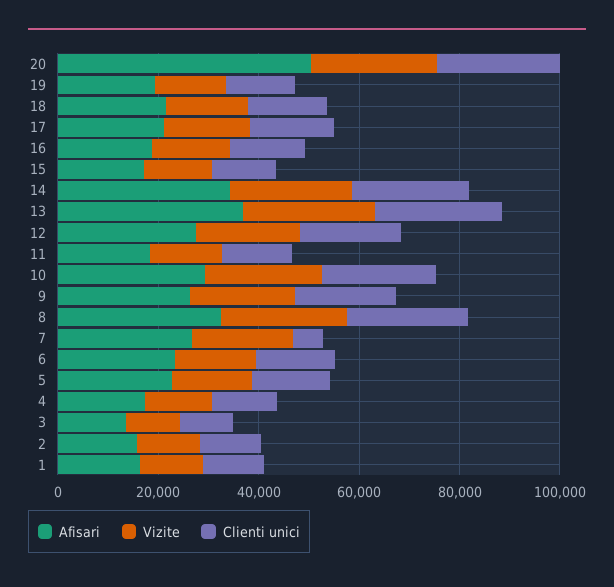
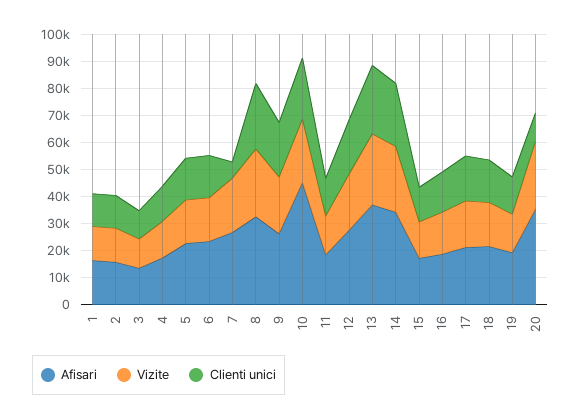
  {
    "Afisari": {
-     "20": 50000,
+     "20": 35000,
      "19": 20000,
      "18": 20000,
      "17": 20000,
      "16": 20000,
      "15": 15000,
      "14": 35000,
      "13": 35000,
      "12": 30000,
      "11": 20000,
-     "10": 30000,
+     "10": 45000,
      "9": 25000,
      "8": 35000,
      "7": 25000,
      "6": 25000,
      "5": 25000,
      "4": 15000,
      "3": 15000,
      "2": 15000,
      "1": 15000
    },
    "Vizite": {
      "20": 25000,
      "19": 15000,
      "18": 15000,
      "17": 15000,
      "16": 15000,
      "15": 15000,
      "14": 25000,
      "13": 25000,
      "12": 20000,
      "11": 15000,
      "10": 25000,
      "9": 20000,
      "8": 25000,
      "7": 20000,
      "6": 15000,
      "5": 15000,
      "4": 15000,
      "3": 10000,
      "2": 15000,
      "1": 15000
    },
    "Clienti unici": {
-     "20": 25000,
+     "20": 10000,
      "19": 15000,
      "18": 15000,
      "17": 15000,
      "16": 15000,
      "15": 15000,
      "14": 25000,
      "13": 25000,
      "12": 20000,
      "11": 15000,
      "10": 25000,
      "9": 20000,
      "8": 25000,
      "7": 5000,
      "6": 15000,
      "5": 15000,
      "4": 15000,
      "3": 10000,
      "2": 10000,
      "1": 10000
    }
  }

